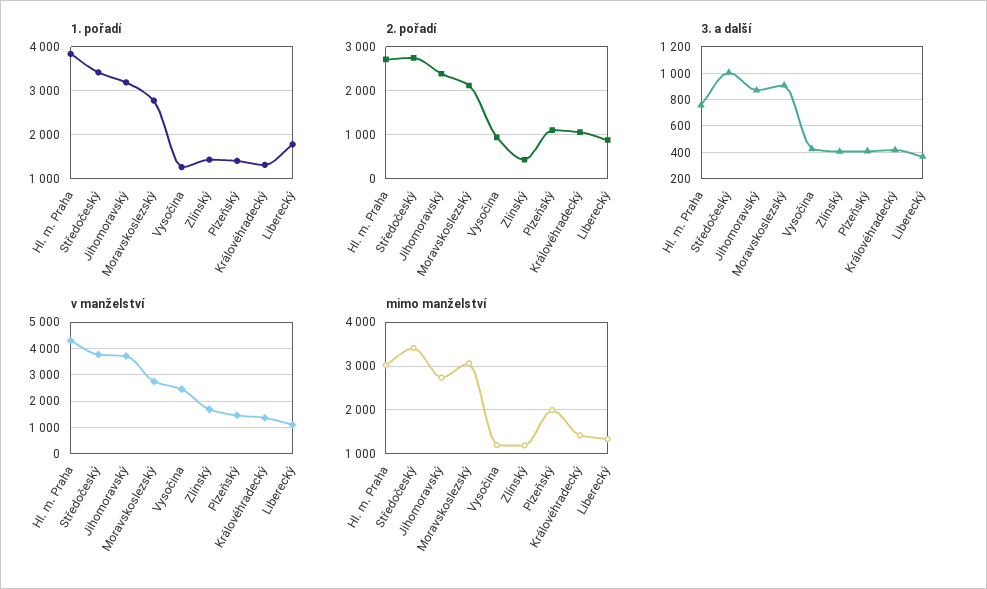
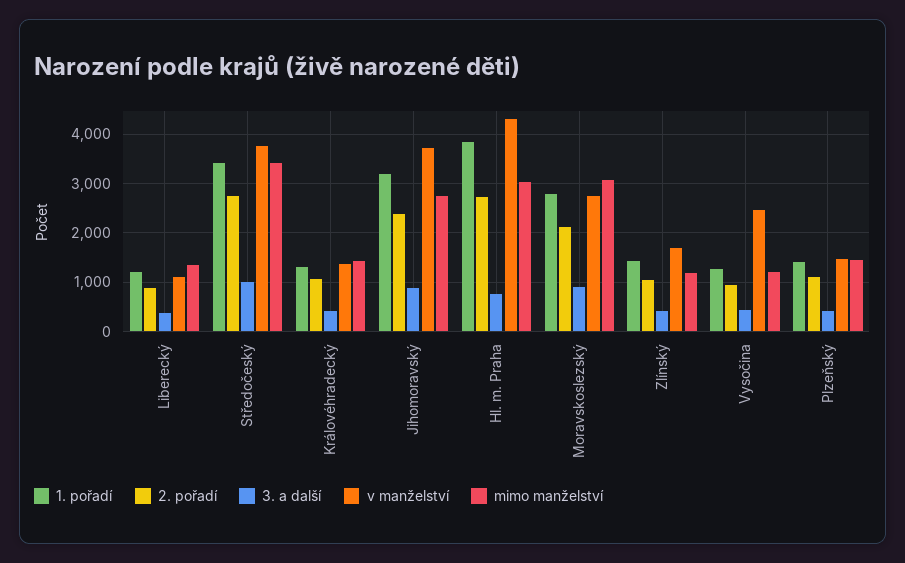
  {
    "1. pořadí": {
      "Hl. m. Praha": 3800,
      "Středočeský": 3400,
      "Jihomoravský": 3200,
      "Moravskoslezský": 2800,
      "Vysočina": 1200,
      "Zlínský": 1400,
      "Plzeňský": 1400,
      "Královéhradecký": 1400,
-     "Liberecký": 1800
+     "Liberecký": 1200
    },
    "2. pořadí": {
      "Hl. m. Praha": 2800,
      "Středočeský": 2800,
      "Jihomoravský": 2400,
      "Moravskoslezský": 2200,
      "Vysočina": 1000,
-     "Zlínský": 400,
+     "Zlínský": 1000,
      "Plzeňský": 1200,
      "Královéhradecký": 1000,
      "Liberecký": 800
    },
    "3. a další": {
      "Hl. m. Praha": 750,
      "Středočeský": 1000,
      "Jihomoravský": 850,
      "Moravskoslezský": 900,
      "Vysočina": 450,
      "Zlínský": 400,
      "Plzeňský": 400,
      "Královéhradecký": 400,
      "Liberecký": 350
    },
    "v manželství": {
      "Hl. m. Praha": 4200,
      "Středočeský": 3800,
      "Jihomoravský": 3800,
      "Moravskoslezský": 2800,
      "Vysočina": 2400,
      "Zlínský": 1600,
      "Plzeňský": 1400,
      "Královéhradecký": 1400,
      "Liberecký": 1200
    },
    "mimo manželství": {
      "Hl. m. Praha": 3000,
      "Středočeský": 3400,
      "Jihomoravský": 2800,
      "Moravskoslezský": 3000,
      "Vysočina": 1200,
      "Zlínský": 1200,
-     "Plzeňský": 2000,
+     "Plzeňský": 1400,
      "Královéhradecký": 1400,
      "Liberecký": 1400
    }
  }

